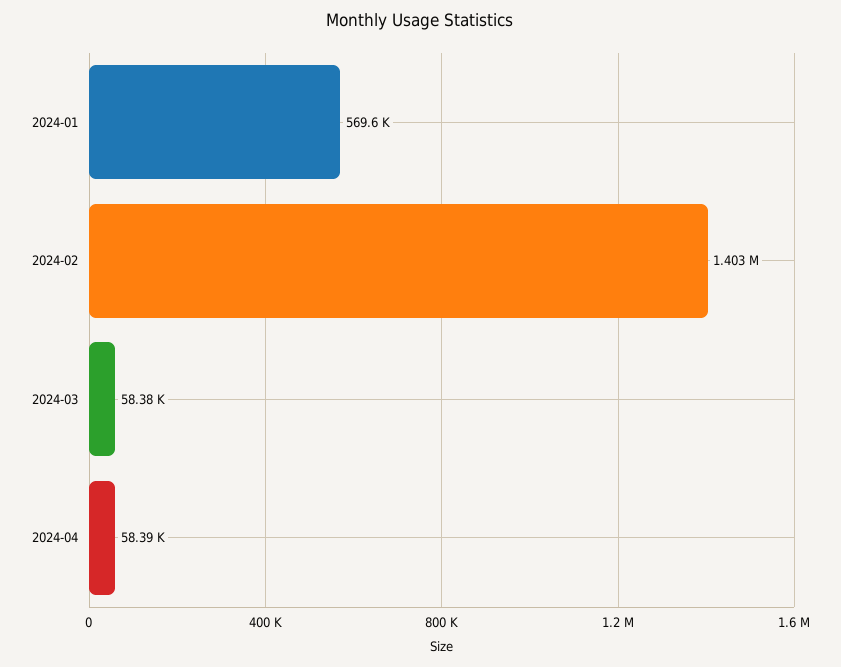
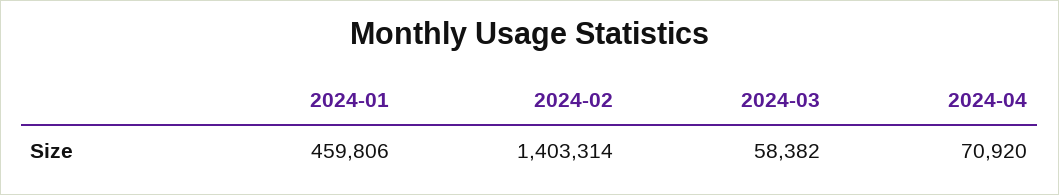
  {
-   "2024-01": 569600,
+   "2024-01": 459806,
    "2024-02": 1403314,
    "2024-03": 58382,
-   "2024-04": 58390
+   "2024-04": 70920
  }

